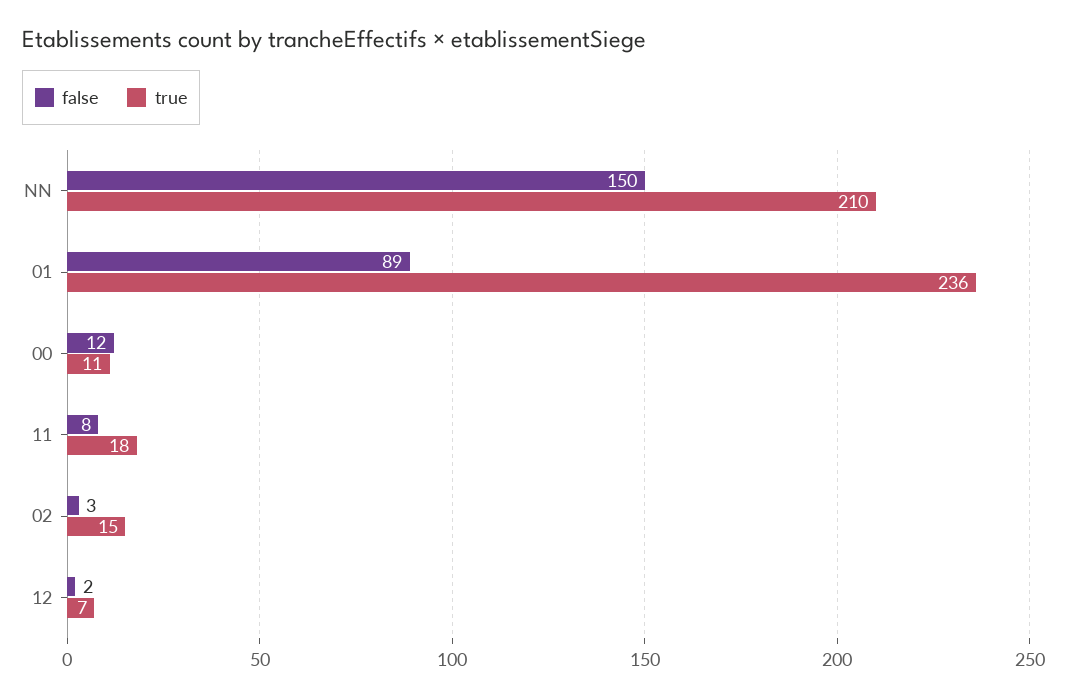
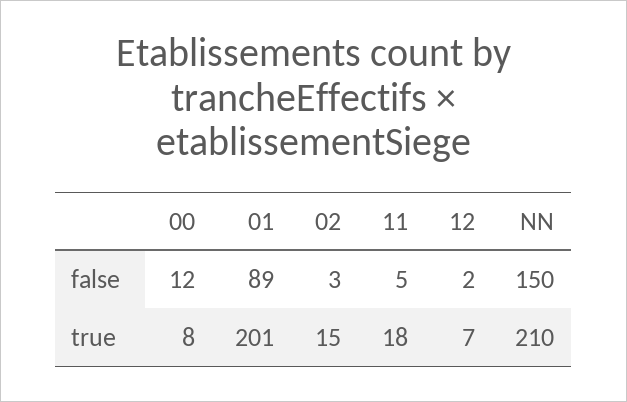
  {
    "false": {
      "NN": 150,
      "01": 89,
      "00": 12,
-     "11": 8,
+     "11": 5,
      "02": 3,
      "12": 2
    },
    "true": {
      "NN": 210,
-     "01": 236,
+     "01": 201,
-     "00": 11,
+     "00": 8,
      "11": 18,
      "02": 15,
      "12": 7
    }
  }

